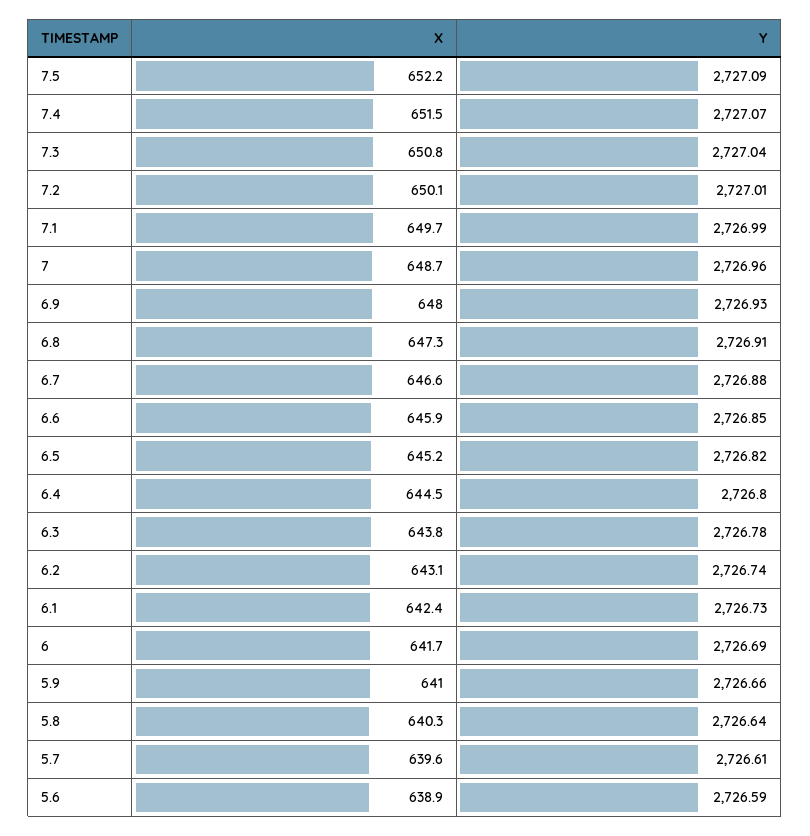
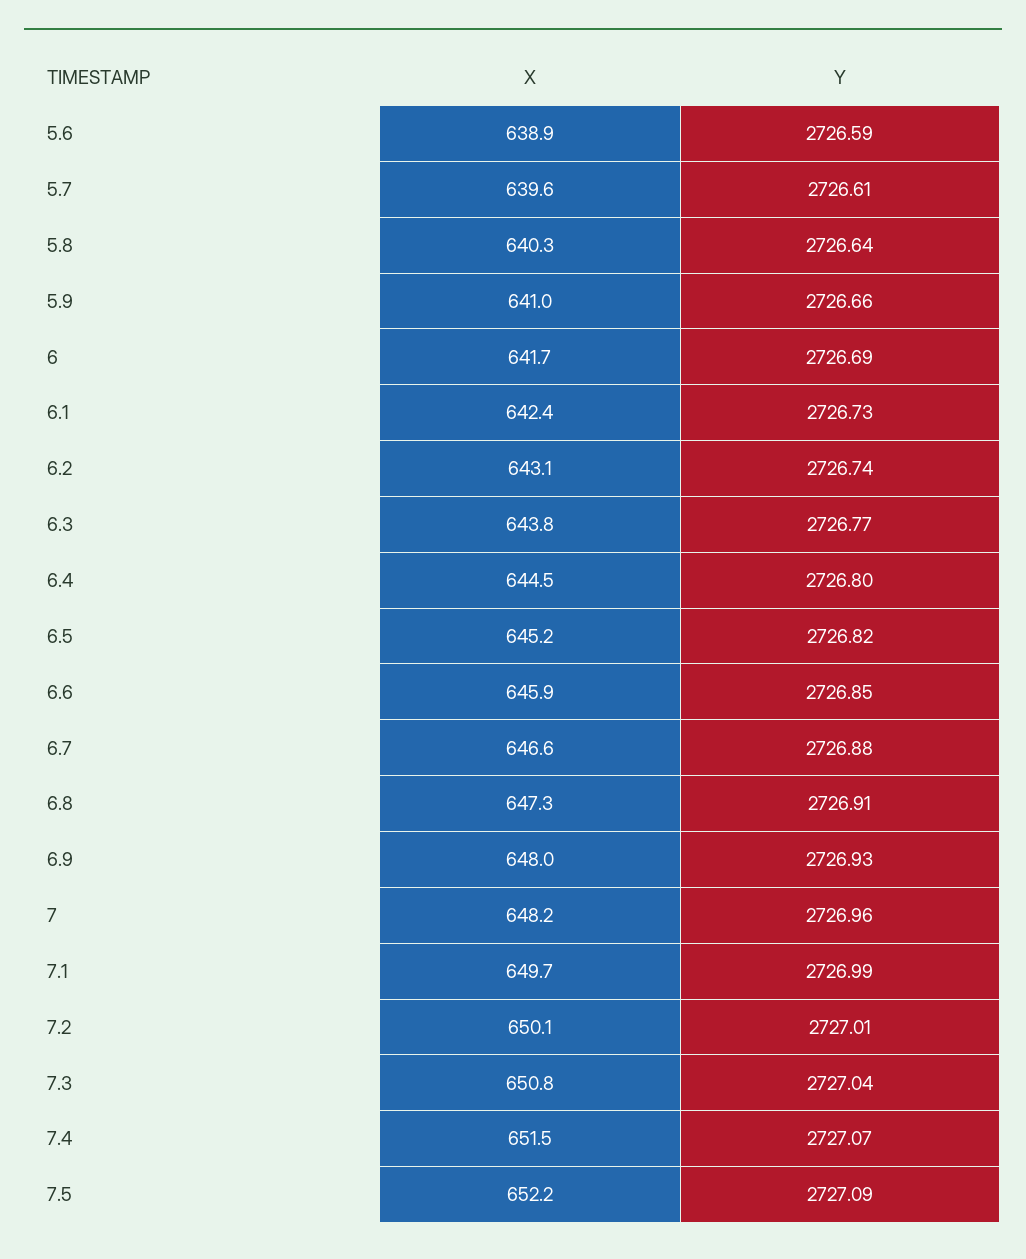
  {
    "X": {
      "7.5": 652.2,
      "7.4": 651.5,
      "7.3": 650.8,
      "7.2": 650.1,
      "7.1": 649.7,
-     "7": 648.7,
+     "7": 648.2,
      "6.9": 648,
      "6.8": 647.3,
      "6.7": 646.6,
      "6.6": 645.9,
      "6.5": 645.2,
      "6.4": 644.5,
      "6.3": 643.8,
      "6.2": 643.1,
      "6.1": 642.4,
      "6": 641.7,
      "5.9": 641,
      "5.8": 640.3,
      "5.7": 639.6,
      "5.6": 638.9
    },
    "Y": {
      "7.5": 2727.09,
      "7.4": 2727.07,
      "7.3": 2727.04,
      "7.2": 2727.01,
      "7.1": 2726.99,
      "7": 2726.96,
      "6.9": 2726.93,
      "6.8": 2726.91,
      "6.7": 2726.88,
      "6.6": 2726.85,
      "6.5": 2726.82,
      "6.4": 2726.8,
-     "6.3": 2726.78,
+     "6.3": 2726.77,
      "6.2": 2726.74,
      "6.1": 2726.73,
      "6": 2726.69,
      "5.9": 2726.66,
      "5.8": 2726.64,
      "5.7": 2726.61,
      "5.6": 2726.59
    }
  }

